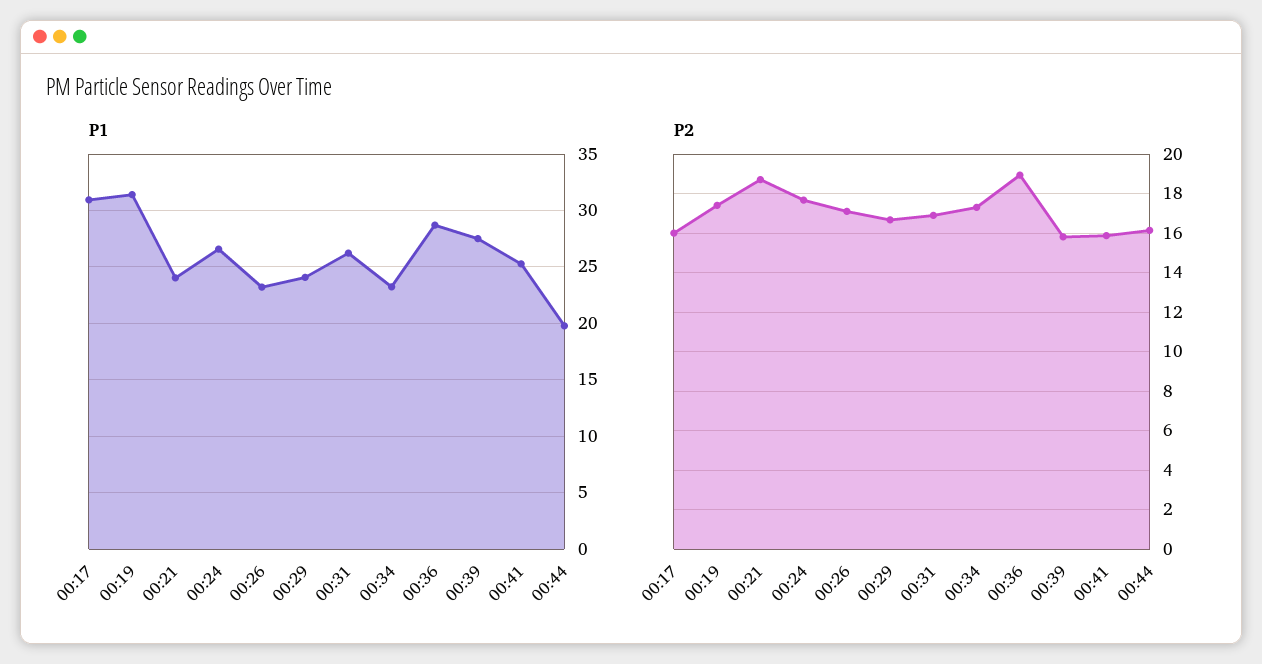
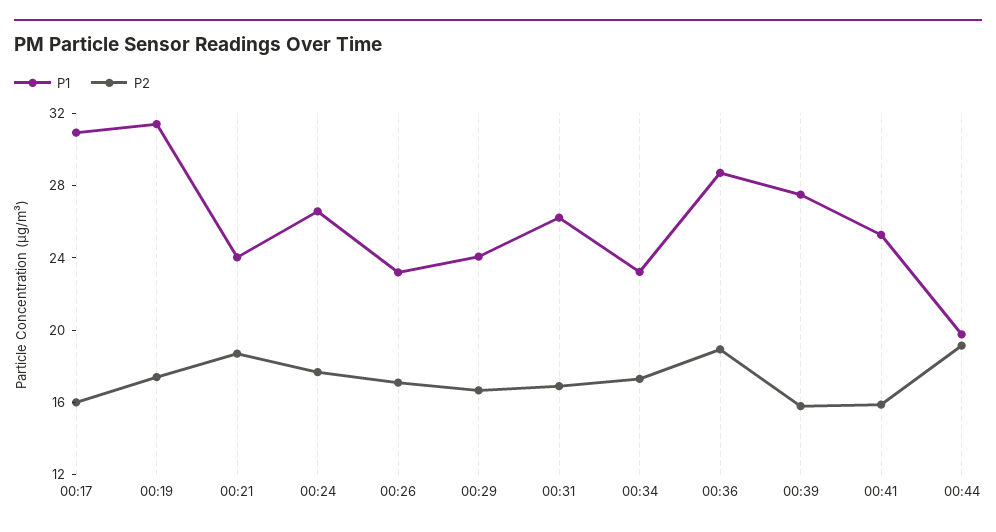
  {
    "P1": {
      "00:17": 31,
      "00:19": 31,
      "00:21": 24,
      "00:24": 27,
      "00:26": 23,
      "00:29": 24,
      "00:31": 26,
      "00:34": 23,
      "00:36": 29,
      "00:39": 28,
      "00:41": 25,
      "00:44": 20
    },
    "P2": {
      "00:17": 16,
      "00:19": 17.5,
      "00:21": 18.5,
      "00:24": 17.5,
      "00:26": 17,
      "00:29": 16.5,
      "00:31": 17,
      "00:34": 17.5,
      "00:36": 19,
      "00:39": 16,
      "00:41": 16,
-     "00:44": 16
+     "00:44": 19
    }
  }

